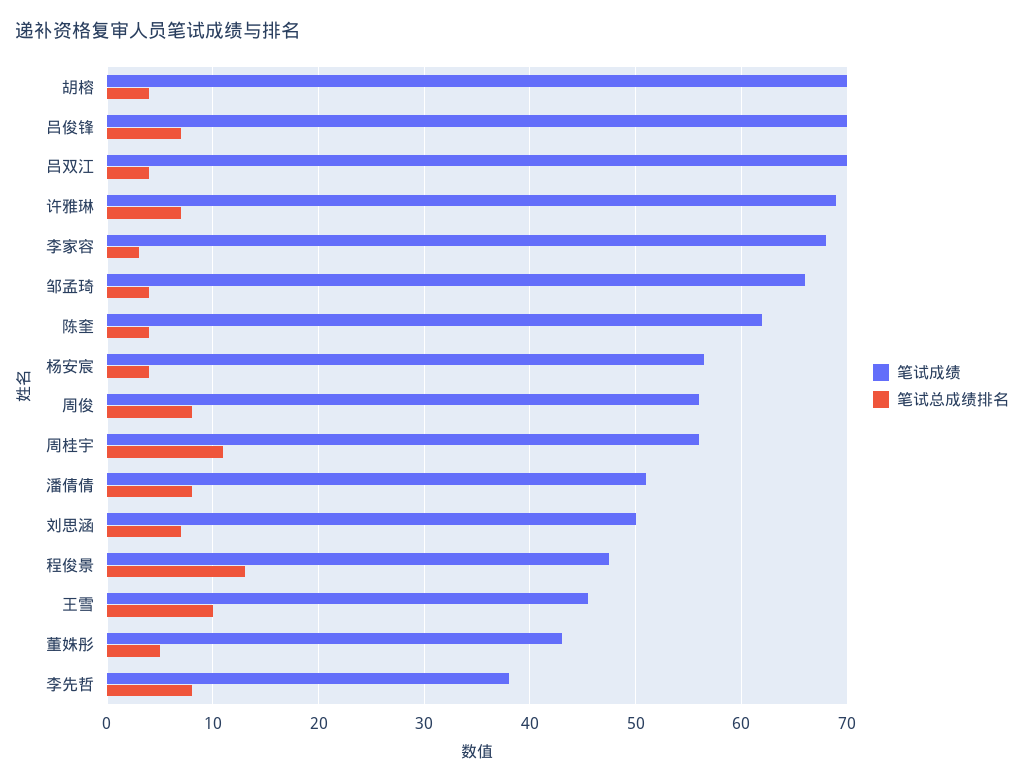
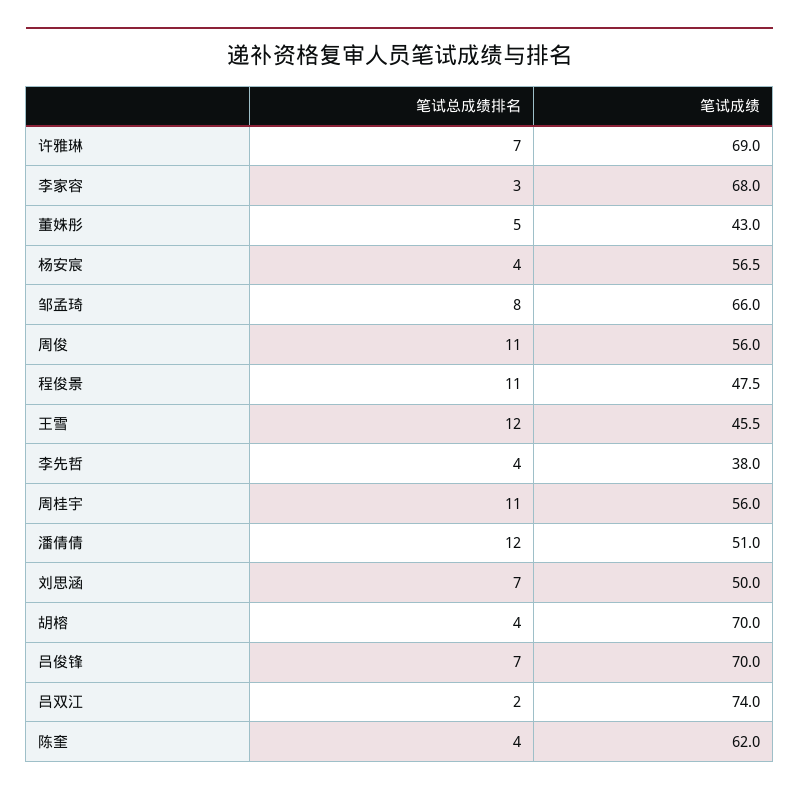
  {
    "笔试成绩": {
      "胡榕": 70,
      "吕俊锋": 70,
-     "吕双江": 70,
+     "吕双江": 74,
      "许雅琳": 69,
      "李家容": 68,
      "邹孟琦": 66,
      "陈奎": 62,
      "杨安宸": 56.5,
      "周俊": 56,
      "周桂宇": 56,
      "潘倩倩": 51,
      "刘思涵": 50,
      "程俊景": 47.5,
      "王雪": 45.5,
      "董姝彤": 43,
      "李先哲": 38
    },
    "笔试总成绩排名": {
      "胡榕": 4,
      "吕俊锋": 7,
-     "吕双江": 4,
+     "吕双江": 2,
      "许雅琳": 7,
      "李家容": 3,
-     "邹孟琦": 4,
+     "邹孟琦": 8,
      "陈奎": 4,
      "杨安宸": 4,
-     "周俊": 8,
+     "周俊": 11,
      "周桂宇": 11,
-     "潘倩倩": 8,
+     "潘倩倩": 12,
      "刘思涵": 7,
-     "程俊景": 13,
+     "程俊景": 11,
-     "王雪": 10,
+     "王雪": 12,
      "董姝彤": 5,
-     "李先哲": 8
+     "李先哲": 4
    }
  }

